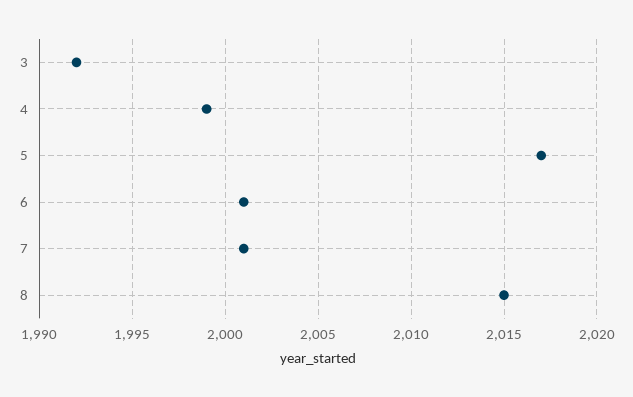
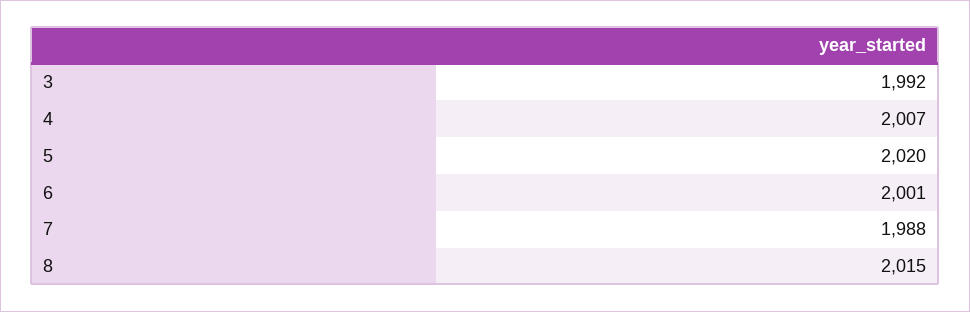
  {
    "3": 1992,
-   "4": 1999,
+   "4": 2007,
-   "5": 2017,
+   "5": 2020,
    "6": 2001,
-   "7": 2001,
+   "7": 1988,
    "8": 2015
  }

